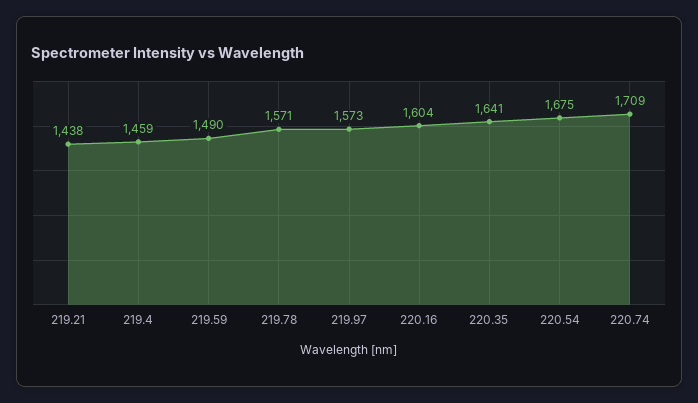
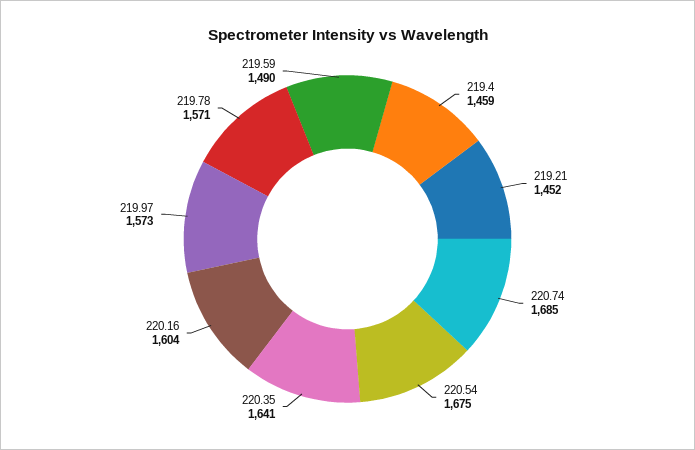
  {
-   "219.21": 1438,
+   "219.21": 1452,
    "219.4": 1459,
    "219.59": 1490,
    "219.78": 1571,
    "219.97": 1573,
    "220.16": 1604,
    "220.35": 1641,
    "220.54": 1675,
-   "220.74": 1709
+   "220.74": 1685
  }

